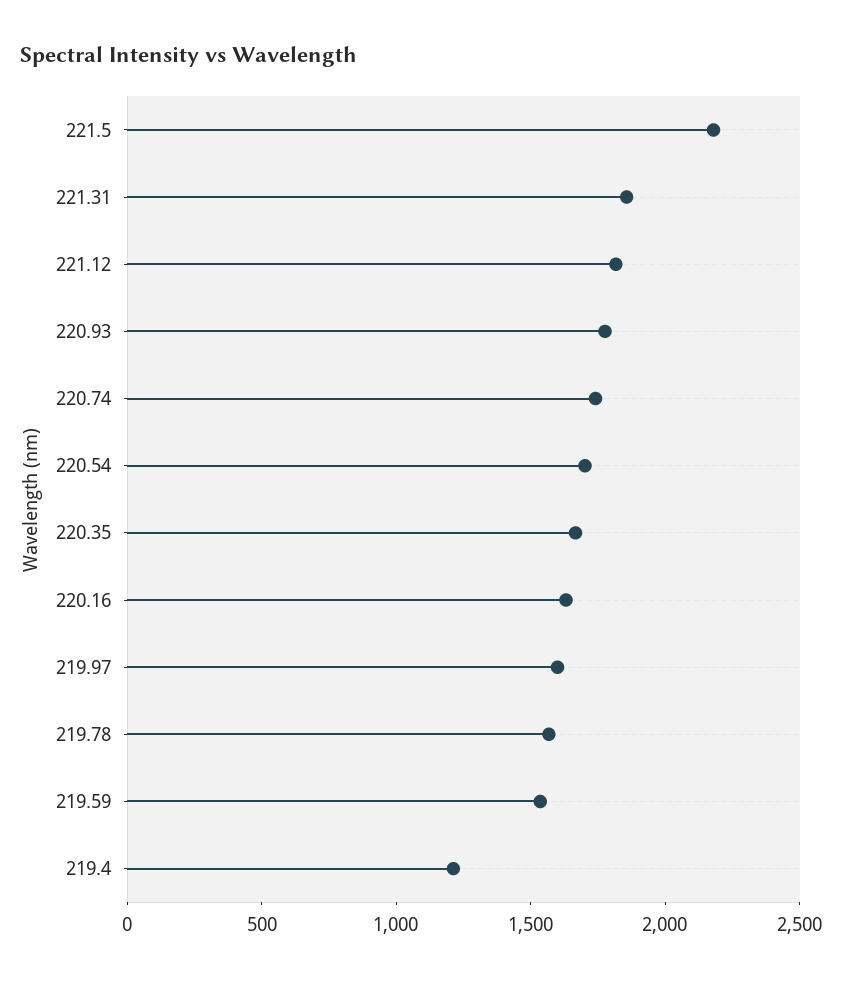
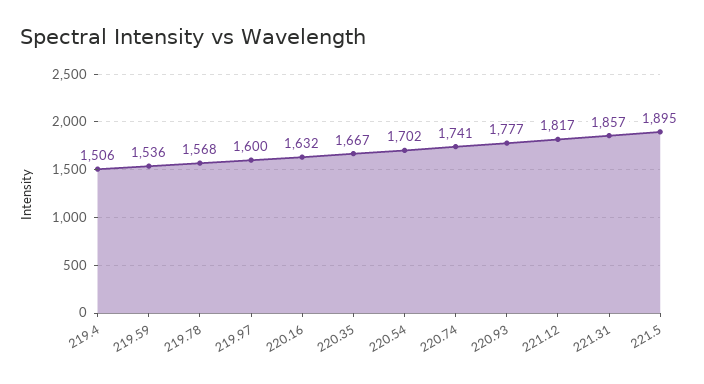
  {
-   "221.5": 2200,
+   "221.5": 1895,
    "221.31": 1857,
    "221.12": 1817,
    "220.93": 1777,
    "220.74": 1741,
    "220.54": 1702,
    "220.35": 1667,
    "220.16": 1632,
    "219.97": 1600,
    "219.78": 1568,
    "219.59": 1536,
-   "219.4": 1200
+   "219.4": 1506
  }

